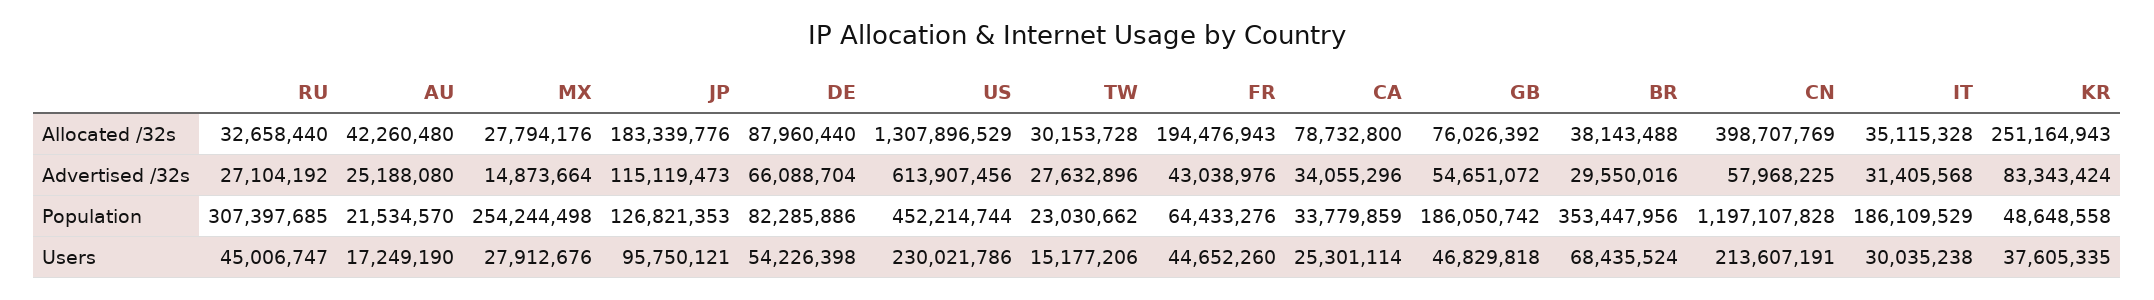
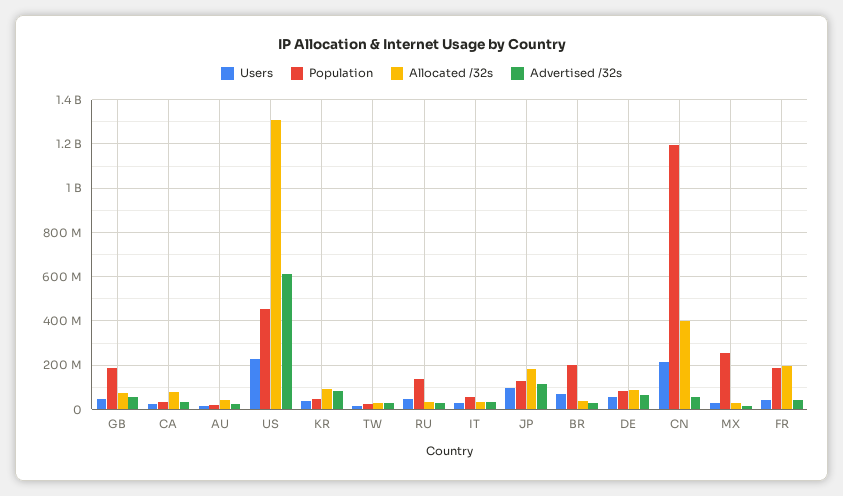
  {
    "Allocated /32s": {
      "RU": 32658440,
      "AU": 42260480,
      "MX": 27794176,
      "JP": 183339776,
      "DE": 87960440,
      "US": 1307896529,
      "TW": 30153728,
      "FR": 194476943,
      "CA": 78732800,
      "GB": 76026392,
      "BR": 38143488,
      "CN": 398707769,
      "IT": 35115328,
-     "KR": 251164943
+     "KR": 100000000
    },
    "Advertised /32s": {
      "RU": 27104192,
      "AU": 25188080,
      "MX": 14873664,
      "JP": 115119473,
      "DE": 66088704,
      "US": 613907456,
      "TW": 27632896,
      "FR": 43038976,
      "CA": 34055296,
      "GB": 54651072,
      "BR": 29550016,
      "CN": 57968225,
      "IT": 31405568,
      "KR": 83343424
    },
    "Population": {
-     "RU": 307397685,
+     "RU": 150000000,
      "AU": 21534570,
      "MX": 254244498,
      "JP": 126821353,
      "DE": 82285886,
      "US": 452214744,
      "TW": 23030662,
-     "FR": 64433276,
+     "FR": 200000000,
      "CA": 33779859,
      "GB": 186050742,
-     "BR": 353447956,
+     "BR": 200000000,
      "CN": 1197107828,
-     "IT": 186109529,
+     "IT": 50000000,
      "KR": 48648558
    },
    "Users": {
      "RU": 45006747,
      "AU": 17249190,
      "MX": 27912676,
      "JP": 95750121,
      "DE": 54226398,
      "US": 230021786,
      "TW": 15177206,
      "FR": 44652260,
      "CA": 25301114,
      "GB": 46829818,
      "BR": 68435524,
      "CN": 213607191,
      "IT": 30035238,
      "KR": 37605335
    }
  }

